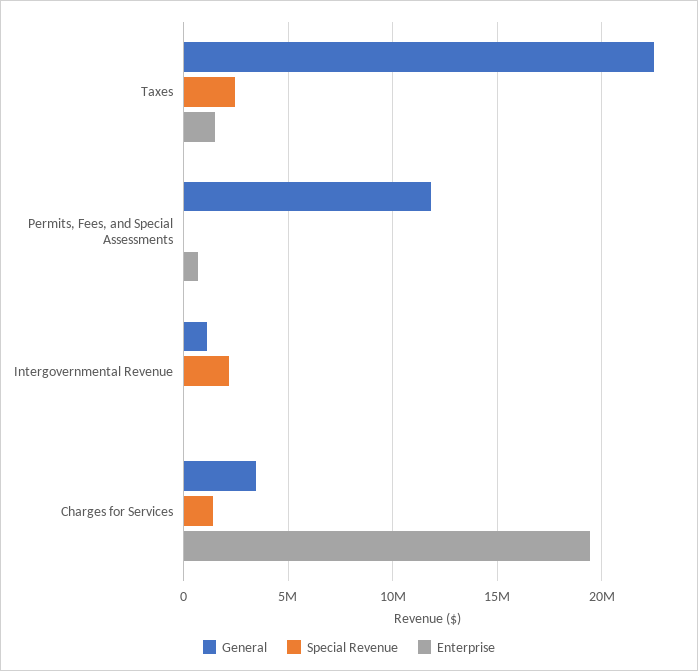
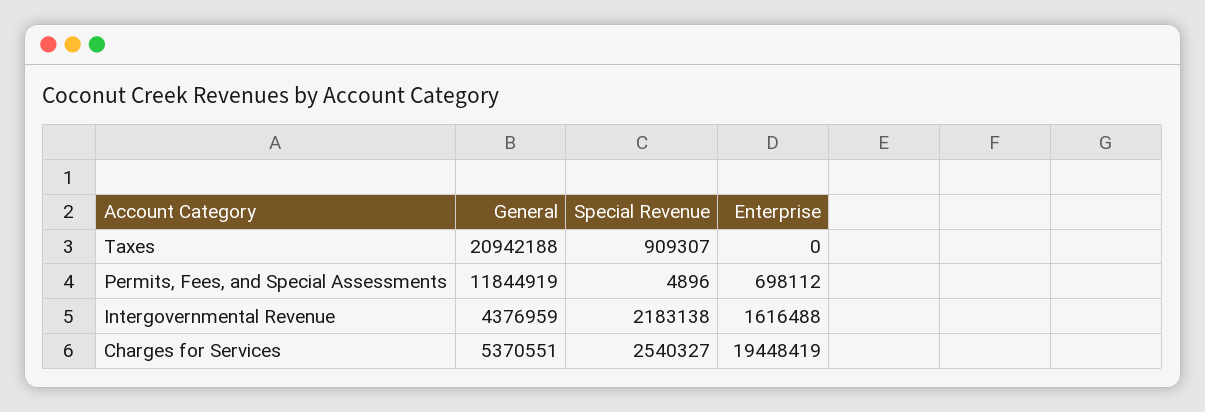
  {
    "General": {
-     "Taxes": 22500000,
+     "Taxes": 20942188,
      "Permits, Fees, and Special Assessments": 11844919,
-     "Intergovernmental Revenue": 1000000,
+     "Intergovernmental Revenue": 4376959,
-     "Charges for Services": 3500000
+     "Charges for Services": 5370551
    },
    "Special Revenue": {
-     "Taxes": 2500000,
+     "Taxes": 909307,
      "Permits, Fees, and Special Assessments": 4896,
      "Intergovernmental Revenue": 2183138,
-     "Charges for Services": 1500000
+     "Charges for Services": 2540327
    },
    "Enterprise": {
-     "Taxes": 1500000,
+     "Taxes": 0,
      "Permits, Fees, and Special Assessments": 698112,
-     "Intergovernmental Revenue": 0,
+     "Intergovernmental Revenue": 1616488,
      "Charges for Services": 19448419
    }
  }

